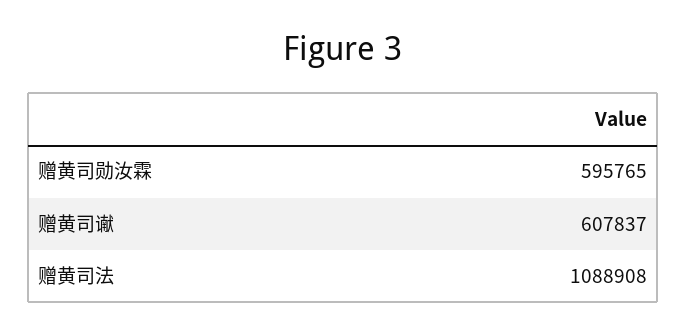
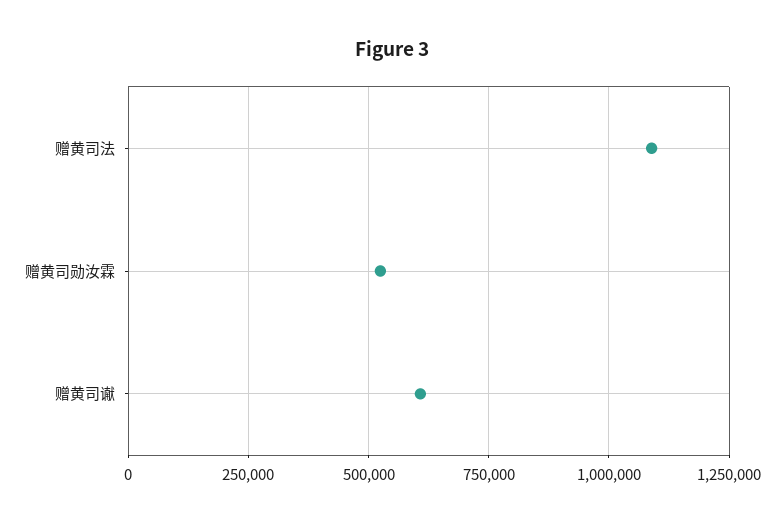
  {
-   "赠黄司勋汝霖": 595765,
+   "赠黄司勋汝霖": 525000,
    "赠黄司谳": 607837,
    "赠黄司法": 1088908
  }

